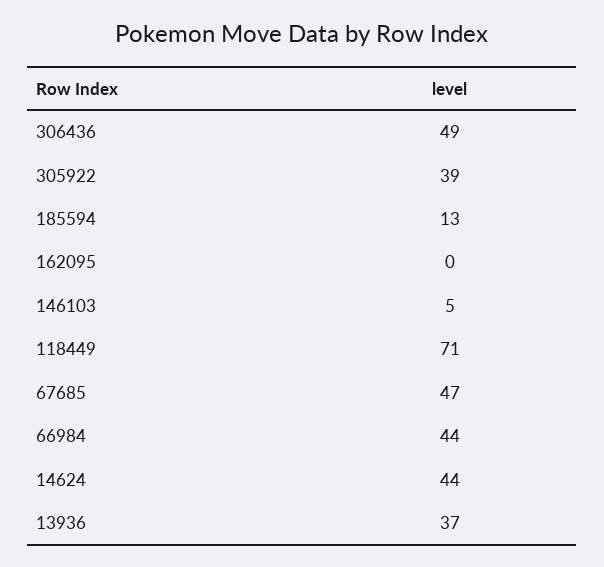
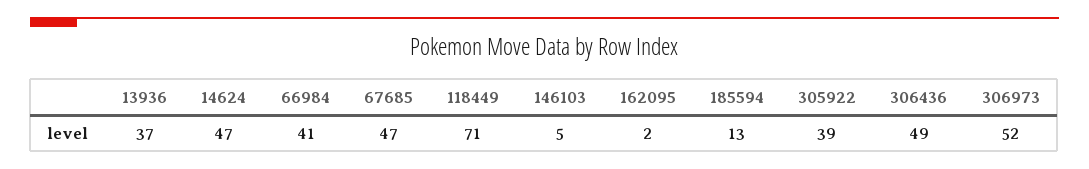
  {
    "306436": 49,
    "305922": 39,
    "185594": 13,
-   "162095": 0,
+   "162095": 2,
    "146103": 5,
    "118449": 71,
    "67685": 47,
-   "66984": 44,
+   "66984": 41,
-   "14624": 44,
+   "14624": 47,
-   "13936": 37
+   "13936": 37,
+   "306973": 52
  }

